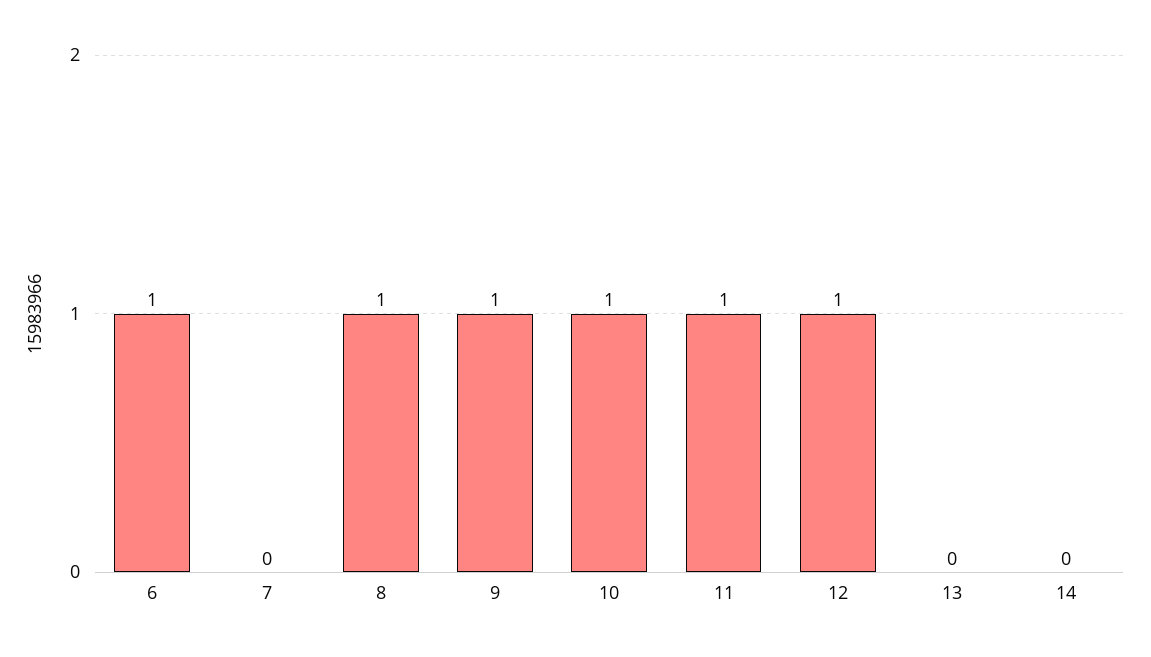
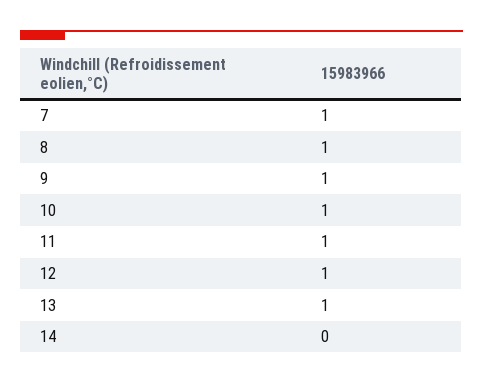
  {
-   "6": 1,
-   "7": 0,
+   "7": 1,
    "8": 1,
    "9": 1,
    "10": 1,
    "11": 1,
    "12": 1,
-   "13": 0,
+   "13": 1,
    "14": 0
  }

